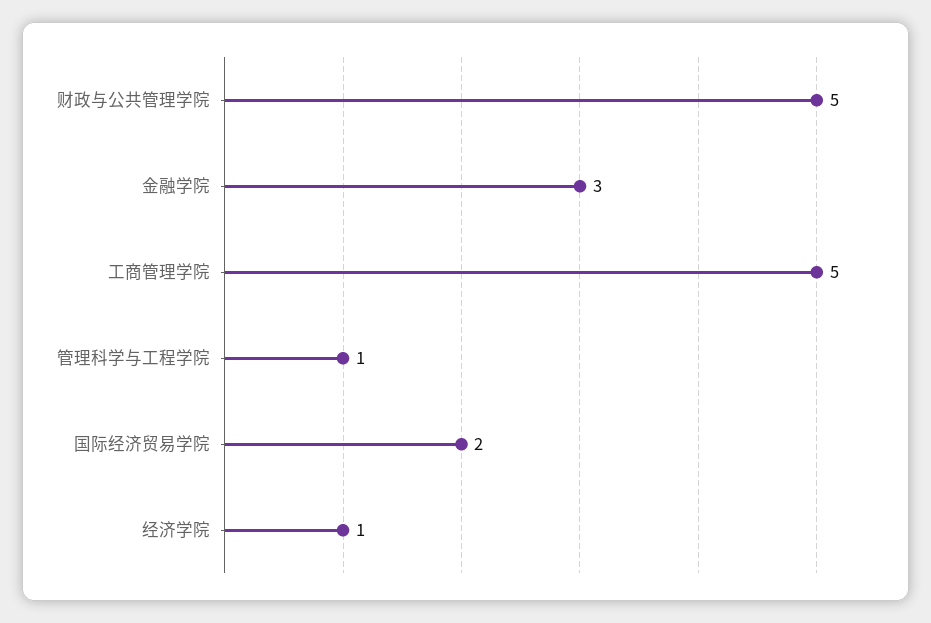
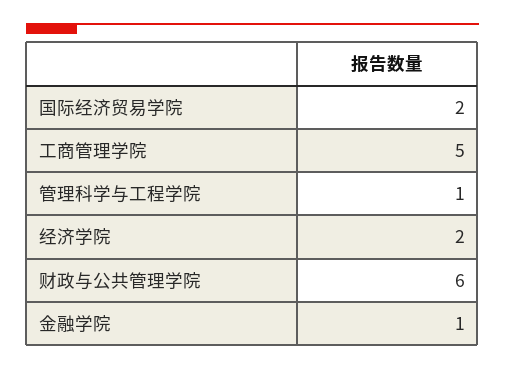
  {
-   "财政与公共管理学院": 5,
+   "财政与公共管理学院": 6,
-   "金融学院": 3,
+   "金融学院": 1,
    "工商管理学院": 5,
    "管理科学与工程学院": 1,
    "国际经济贸易学院": 2,
-   "经济学院": 1
+   "经济学院": 2
  }

